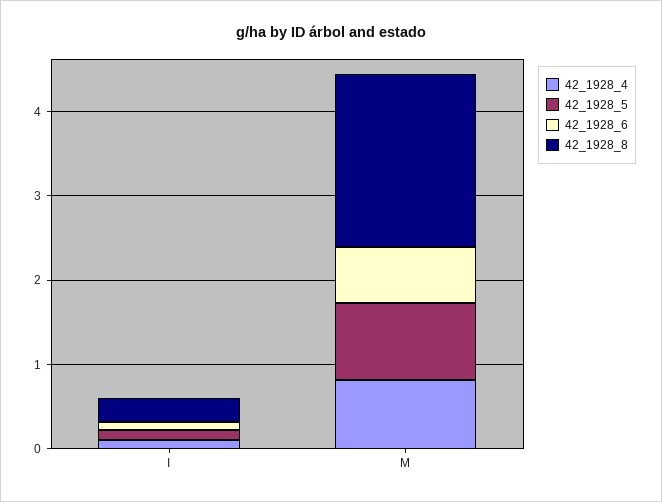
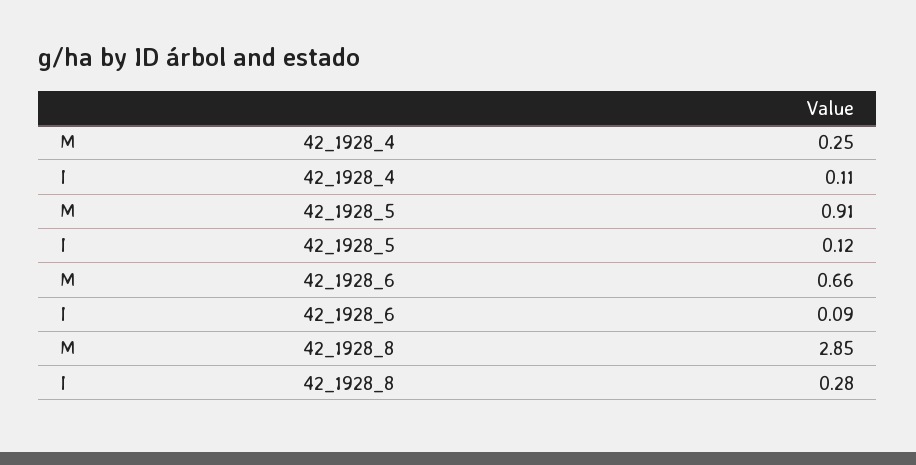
  {
    "42_1928_4": {
      "I": 0.11,
-     "M": 0.8
+     "M": 0.25
    },
    "42_1928_5": {
      "I": 0.12,
      "M": 0.91
    },
    "42_1928_6": {
      "I": 0.09,
      "M": 0.66
    },
    "42_1928_8": {
      "I": 0.28,
-     "M": 2
+     "M": 2.85
    }
  }

